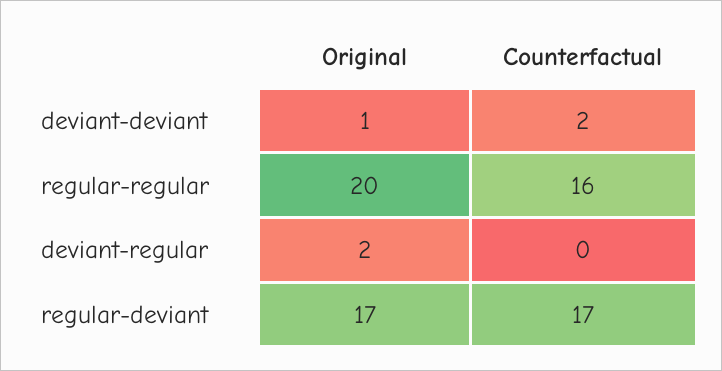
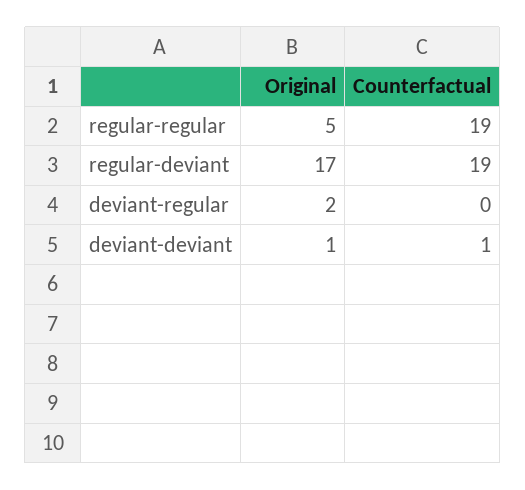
  {
    "Original": {
      "deviant-deviant": 1,
-     "regular-regular": 20,
+     "regular-regular": 5,
      "deviant-regular": 2,
      "regular-deviant": 17
    },
    "Counterfactual": {
-     "deviant-deviant": 2,
+     "deviant-deviant": 1,
-     "regular-regular": 16,
+     "regular-regular": 19,
      "deviant-regular": 0,
-     "regular-deviant": 17
+     "regular-deviant": 19
    }
  }

